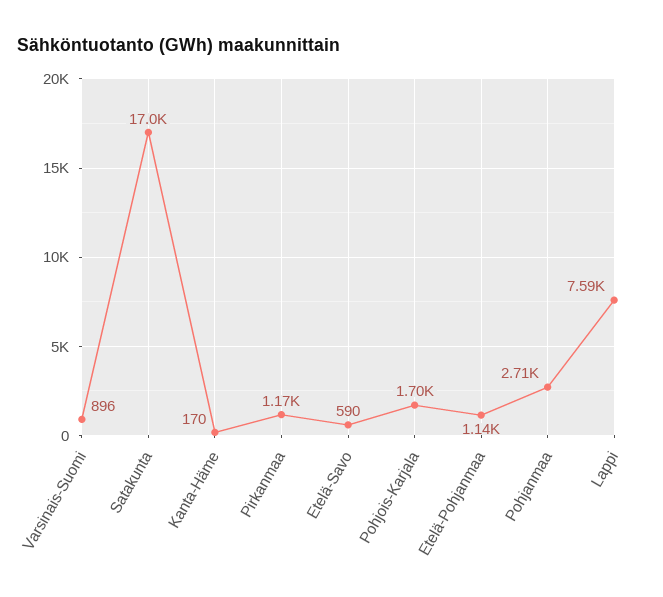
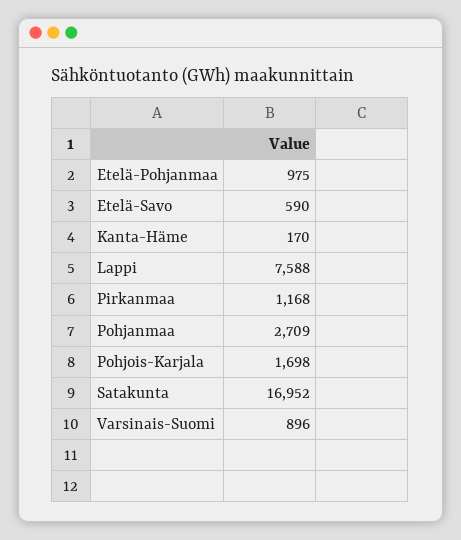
  {
    "Varsinais-Suomi": 896,
    "Satakunta": 16952,
    "Kanta-Häme": 170,
    "Pirkanmaa": 1168,
    "Etelä-Savo": 590,
    "Pohjois-Karjala": 1698,
-   "Etelä-Pohjanmaa": 1140,
+   "Etelä-Pohjanmaa": 975,
    "Pohjanmaa": 2709,
    "Lappi": 7588
  }

